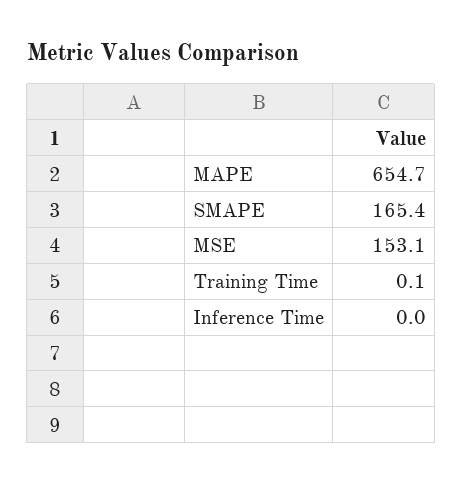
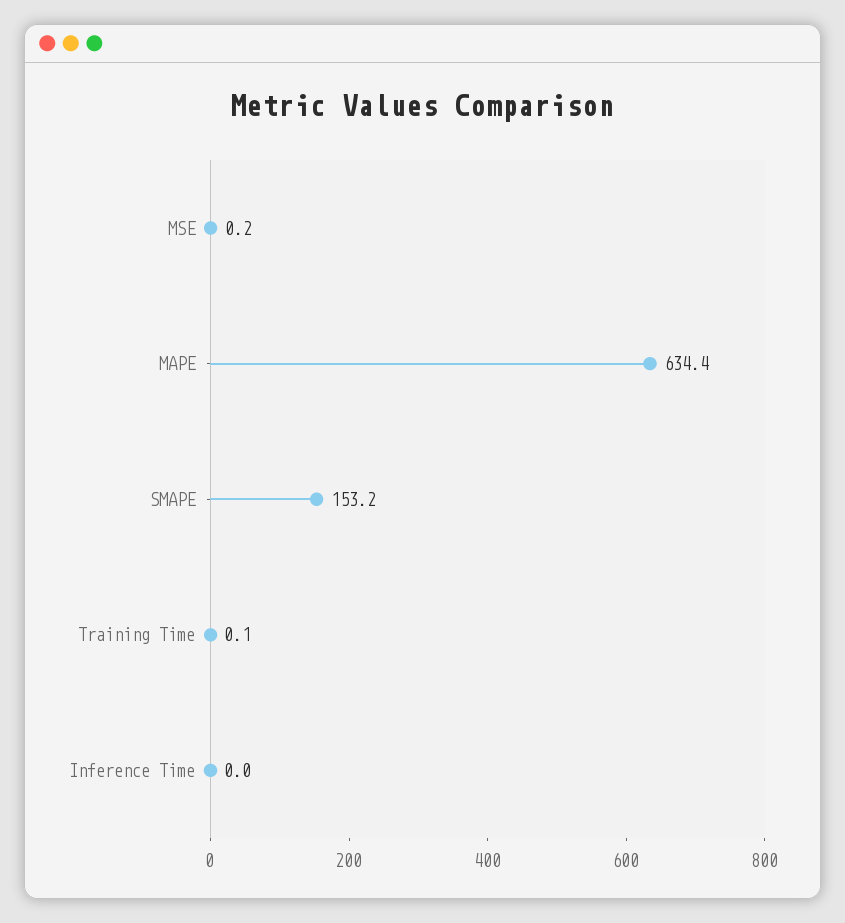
  {
-   "MAPE": 654.7,
+   "MAPE": 634.4,
-   "SMAPE": 165.4,
+   "SMAPE": 153.2,
-   "MSE": 153.1,
+   "MSE": 0.2,
    "Training Time": 0.1,
    "Inference Time": 0
  }

